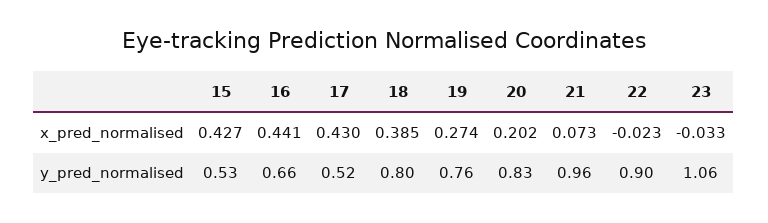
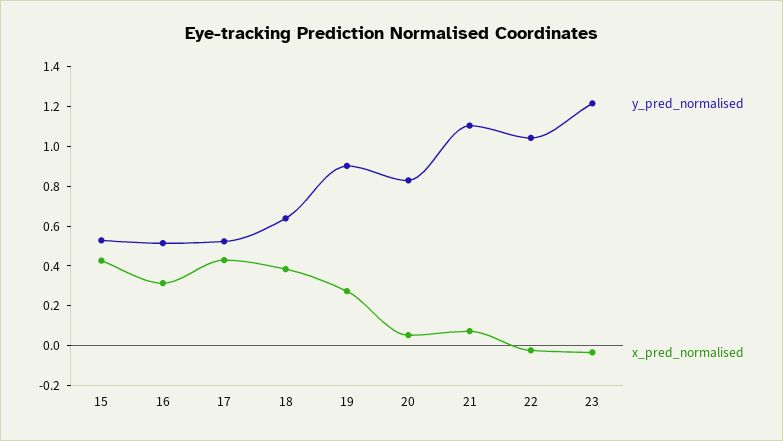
  {
    "x_pred_normalised": {
      "15": 0.427,
-     "16": 0.441,
+     "16": 0.3,
      "17": 0.43,
      "18": 0.385,
      "19": 0.274,
-     "20": 0.202,
+     "20": 0.05,
      "21": 0.073,
      "22": -0.023,
      "23": -0.033
    },
    "y_pred_normalised": {
      "15": 0.53,
-     "16": 0.66,
+     "16": 0.5,
      "17": 0.52,
-     "18": 0.8,
+     "18": 0.65,
-     "19": 0.76,
+     "19": 0.9,
      "20": 0.83,
-     "21": 0.96,
+     "21": 1.1,
-     "22": 0.9,
+     "22": 1.05,
-     "23": 1.06
+     "23": 1.2
    }
  }

